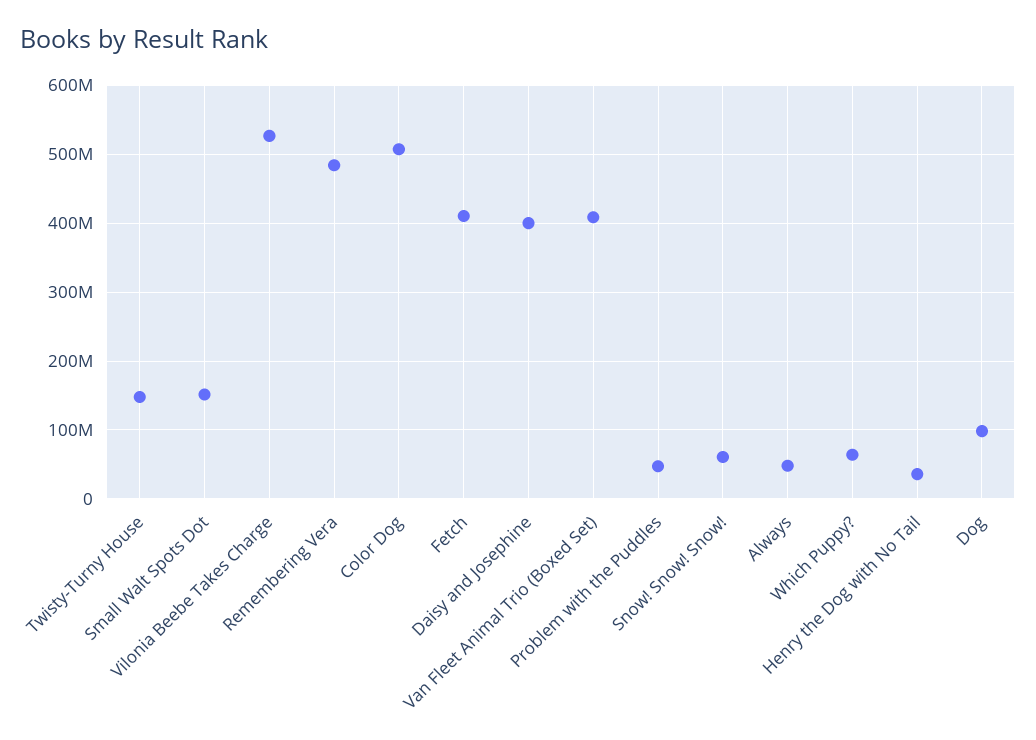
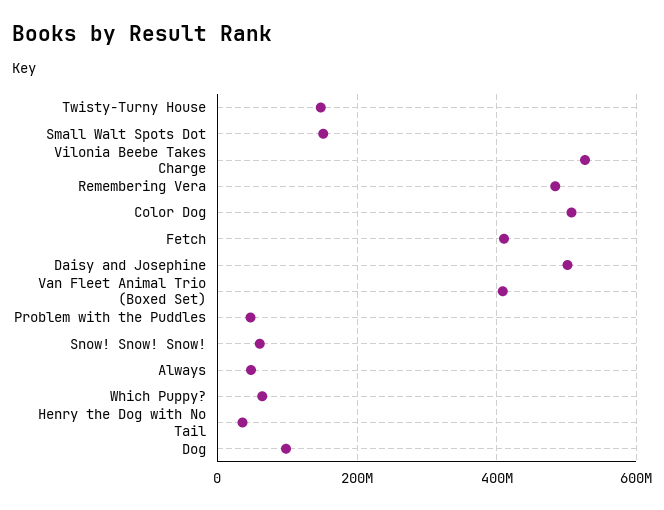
  {
    "Twisty-Turny House": 150000000,
    "Small Walt Spots Dot": 150000000,
    "Vilonia Beebe Takes Charge": 530000000,
    "Remembering Vera": 480000000,
    "Color Dog": 510000000,
    "Fetch": 410000000,
-   "Daisy and Josephine": 400000000,
+   "Daisy and Josephine": 500000000,
    "Van Fleet Animal Trio (Boxed Set)": 410000000,
    "Problem with the Puddles": 50000000,
    "Snow! Snow! Snow!": 60000000,
    "Always": 50000000,
    "Which Puppy?": 60000000,
    "Henry the Dog with No Tail": 40000000,
    "Dog": 100000000
  }

